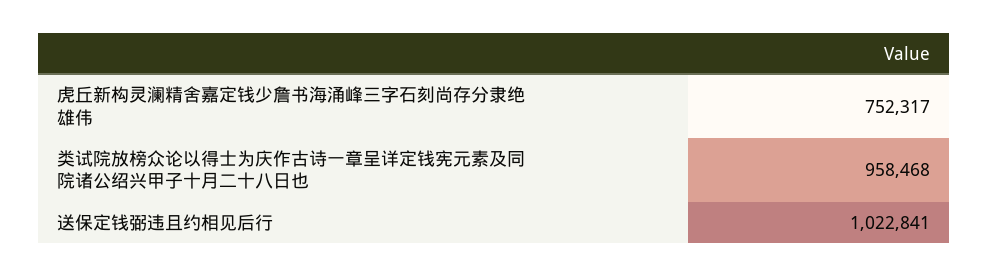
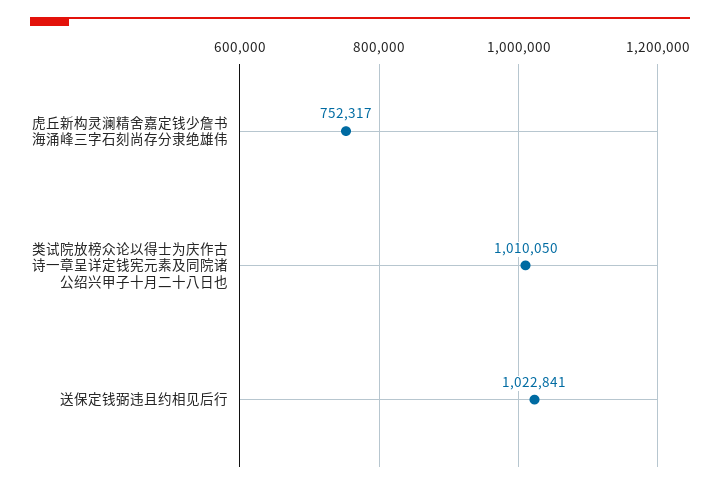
  {
    "虎丘新构灵澜精舍嘉定钱少詹书海涌峰三字石刻尚存分隶绝雄伟": 752317,
-   "类试院放榜众论以得士为庆作古诗一章呈详定钱宪元素及同院诸公绍兴甲子十月二十八日也": 958468,
+   "类试院放榜众论以得士为庆作古诗一章呈详定钱宪元素及同院诸公绍兴甲子十月二十八日也": 1010050,
    "送保定钱弼违且约相见后行": 1022841
  }

